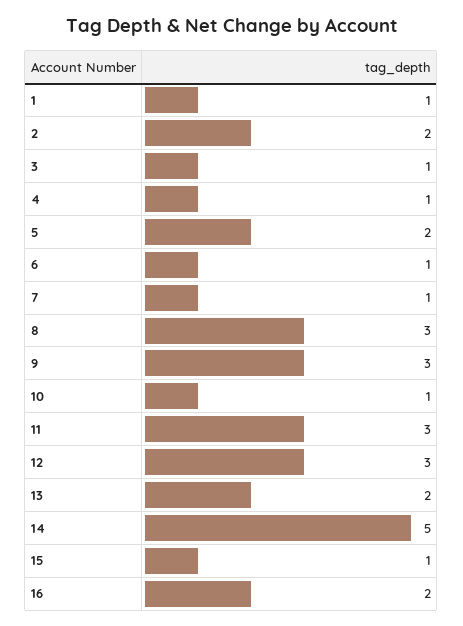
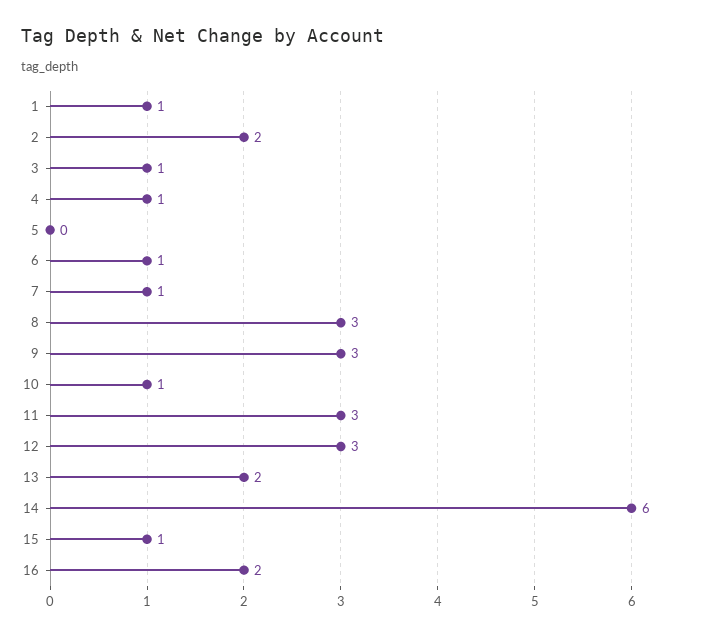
  {
    "1": 1,
    "2": 2,
    "3": 1,
    "4": 1,
-   "5": 2,
+   "5": 0,
    "6": 1,
    "7": 1,
    "8": 3,
    "9": 3,
    "10": 1,
    "11": 3,
    "12": 3,
    "13": 2,
-   "14": 5,
+   "14": 6,
    "15": 1,
    "16": 2
  }

